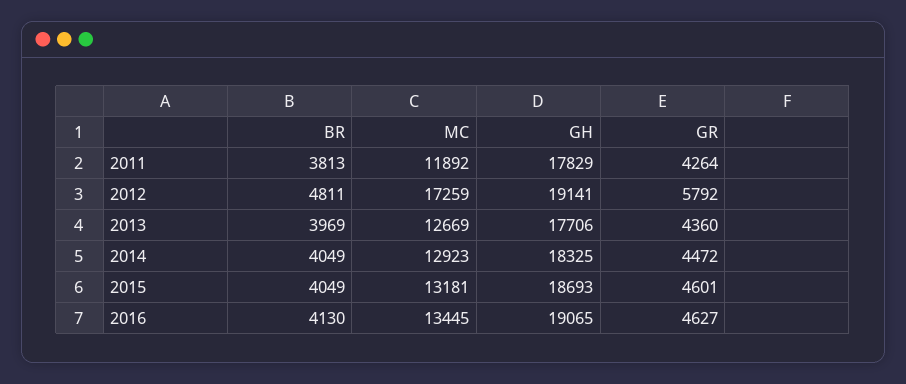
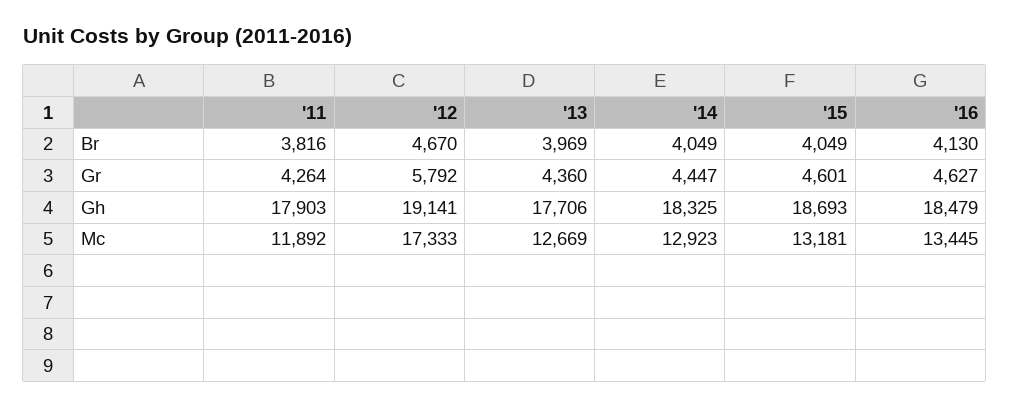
  {
    "BR": {
-     "2011": 3813,
+     "2011": 3816,
-     "2012": 4811,
+     "2012": 4670,
      "2013": 3969,
      "2014": 4049,
      "2015": 4049,
      "2016": 4130
    },
    "MC": {
      "2011": 11892,
-     "2012": 17259,
+     "2012": 17333,
      "2013": 12669,
      "2014": 12923,
      "2015": 13181,
      "2016": 13445
    },
    "GH": {
-     "2011": 17829,
+     "2011": 17903,
      "2012": 19141,
      "2013": 17706,
      "2014": 18325,
      "2015": 18693,
-     "2016": 19065
+     "2016": 18479
    },
    "GR": {
      "2011": 4264,
      "2012": 5792,
      "2013": 4360,
-     "2014": 4472,
+     "2014": 4447,
      "2015": 4601,
      "2016": 4627
    }
  }

